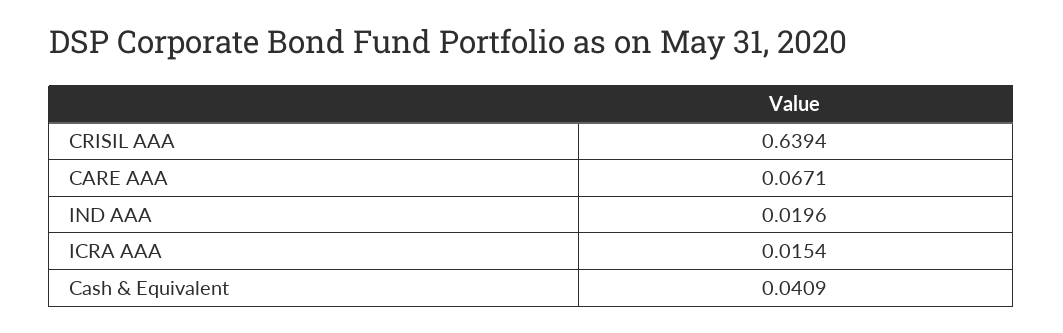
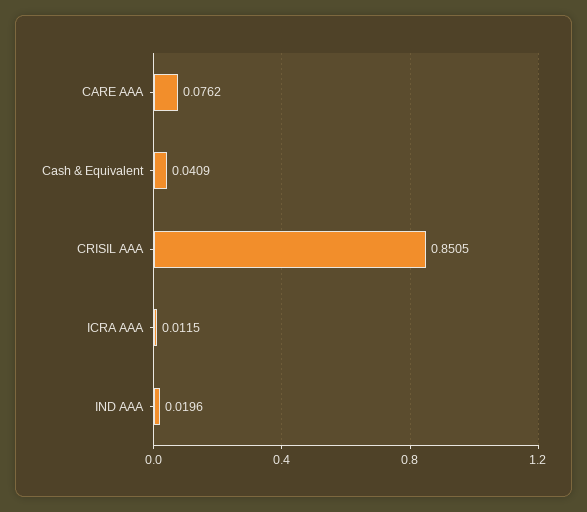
  {
-   "CRISIL AAA": 0.6394,
+   "CRISIL AAA": 0.8505,
-   "CARE AAA": 0.0671,
+   "CARE AAA": 0.0762,
    "IND AAA": 0.0196,
-   "ICRA AAA": 0.0154,
+   "ICRA AAA": 0.0115,
    "Cash & Equivalent": 0.0409
  }

